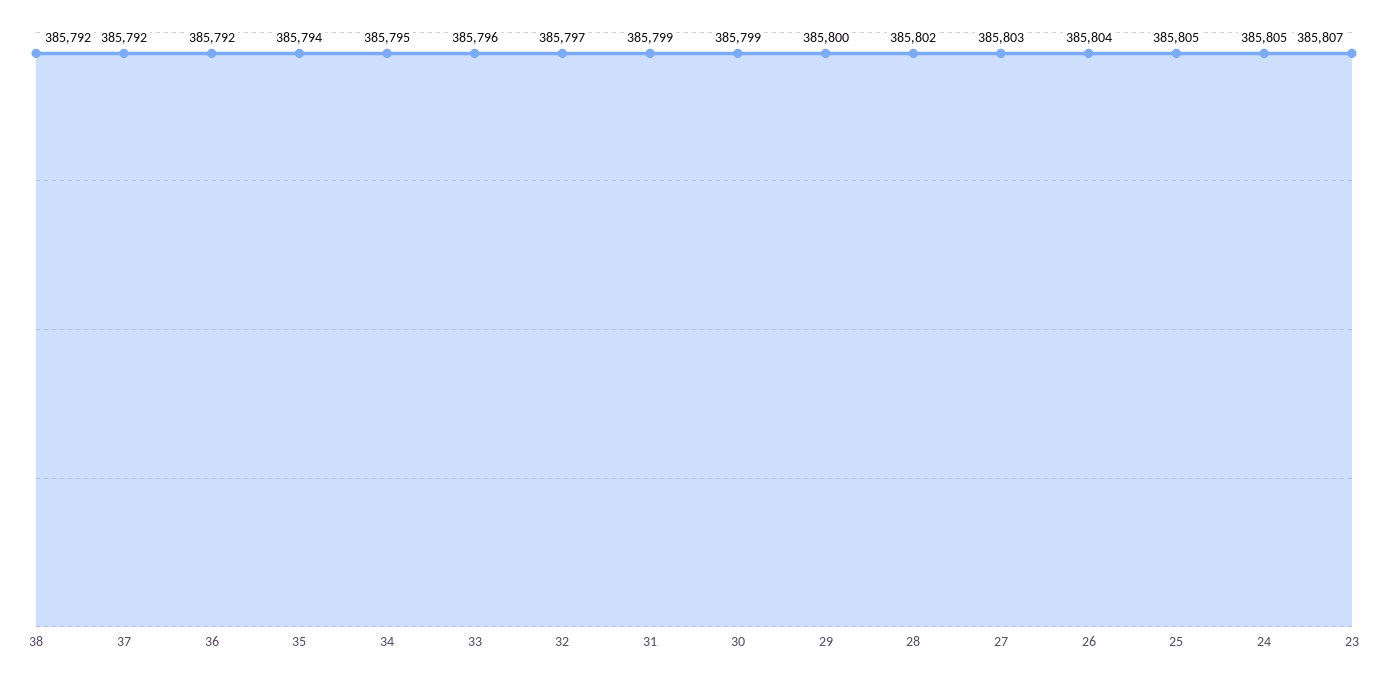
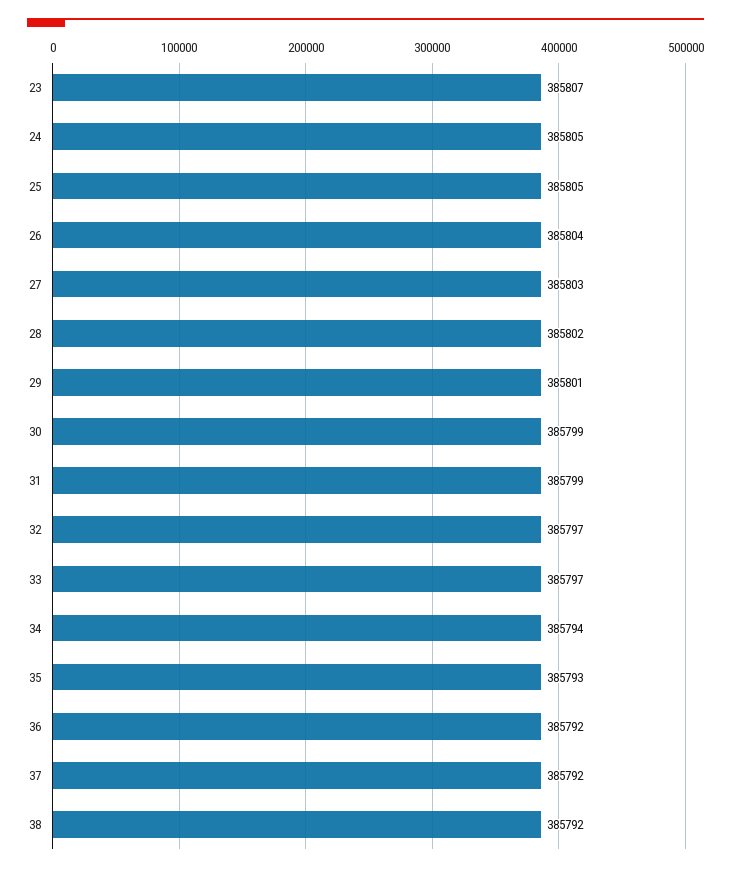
  {
    "38": 385792,
    "37": 385792,
    "36": 385792,
-   "35": 385794,
+   "35": 385793,
-   "34": 385795,
+   "34": 385794,
-   "33": 385796,
+   "33": 385797,
    "32": 385797,
    "31": 385799,
    "30": 385799,
-   "29": 385800,
+   "29": 385801,
    "28": 385802,
    "27": 385803,
    "26": 385804,
    "25": 385805,
    "24": 385805,
    "23": 385807
  }

